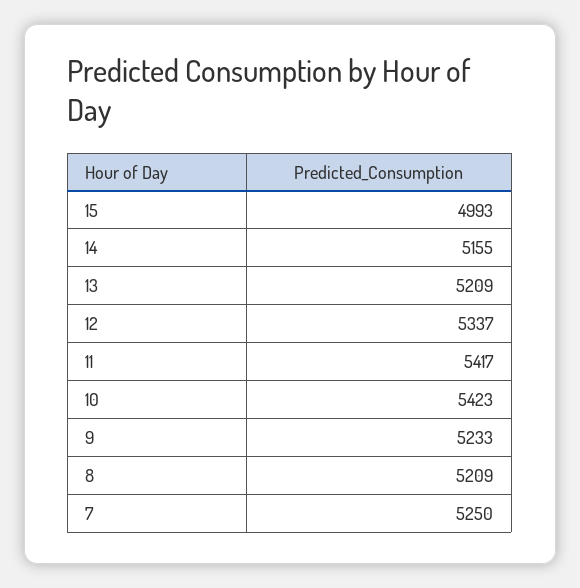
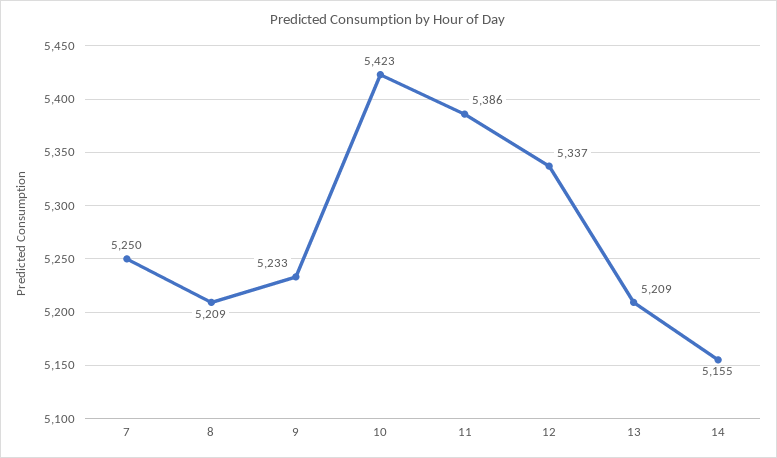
  {
-   "15": 4993,
    "14": 5155,
    "13": 5209,
    "12": 5337,
-   "11": 5417,
+   "11": 5386,
    "10": 5423,
    "9": 5233,
    "8": 5209,
    "7": 5250
  }

